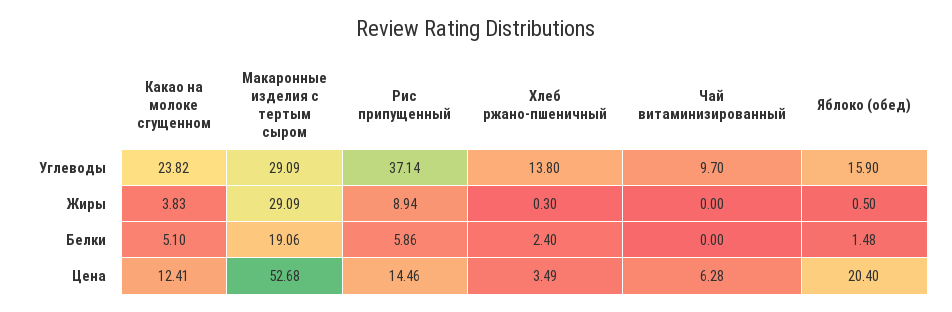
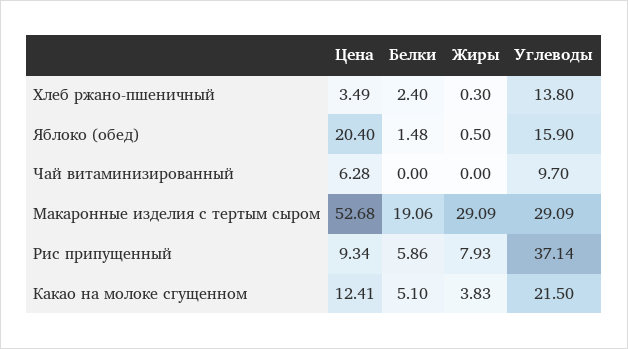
  {
    "Какао на молоке сгущенном": {
-     "Углеводы": 23.82,
+     "Углеводы": 21.5,
      "Жиры": 3.83,
      "Белки": 5.1,
      "Цена": 12.41
    },
    "Макаронные изделия с тертым сыром": {
      "Углеводы": 29.09,
      "Жиры": 29.09,
      "Белки": 19.06,
      "Цена": 52.68
    },
    "Рис припущенный": {
      "Углеводы": 37.14,
-     "Жиры": 8.94,
+     "Жиры": 7.93,
      "Белки": 5.86,
-     "Цена": 14.46
+     "Цена": 9.34
    },
    "Хлеб ржано-пшеничный": {
      "Углеводы": 13.8,
      "Жиры": 0.3,
      "Белки": 2.4,
      "Цена": 3.49
    },
    "Чай витаминизированный": {
      "Углеводы": 9.7,
      "Жиры": 0,
      "Белки": 0,
      "Цена": 6.28
    },
    "Яблоко (обед)": {
      "Углеводы": 15.9,
      "Жиры": 0.5,
      "Белки": 1.48,
      "Цена": 20.4
    }
  }

